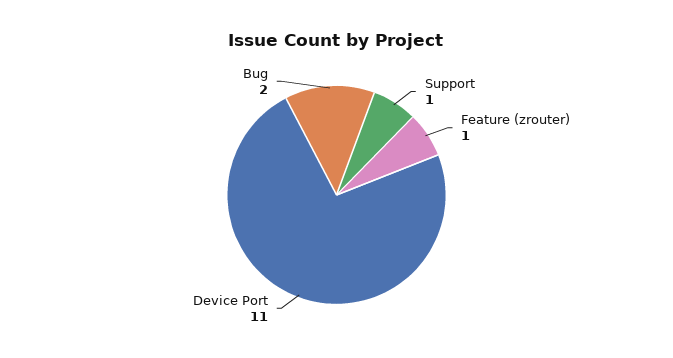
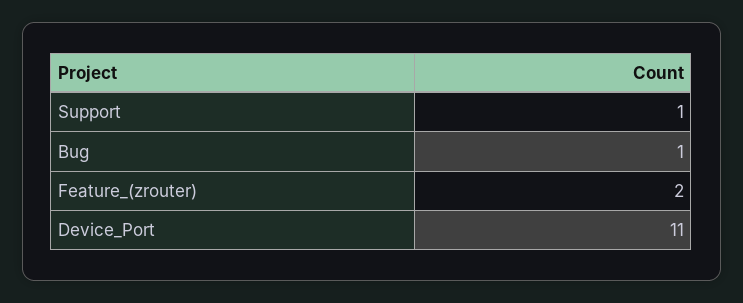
  {
    "Support": 1,
-   "Feature (zrouter)": 1,
+   "Feature (zrouter)": 2,
    "Device Port": 11,
-   "Bug": 2
+   "Bug": 1
  }

